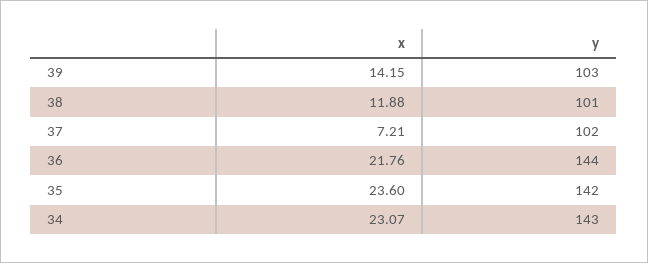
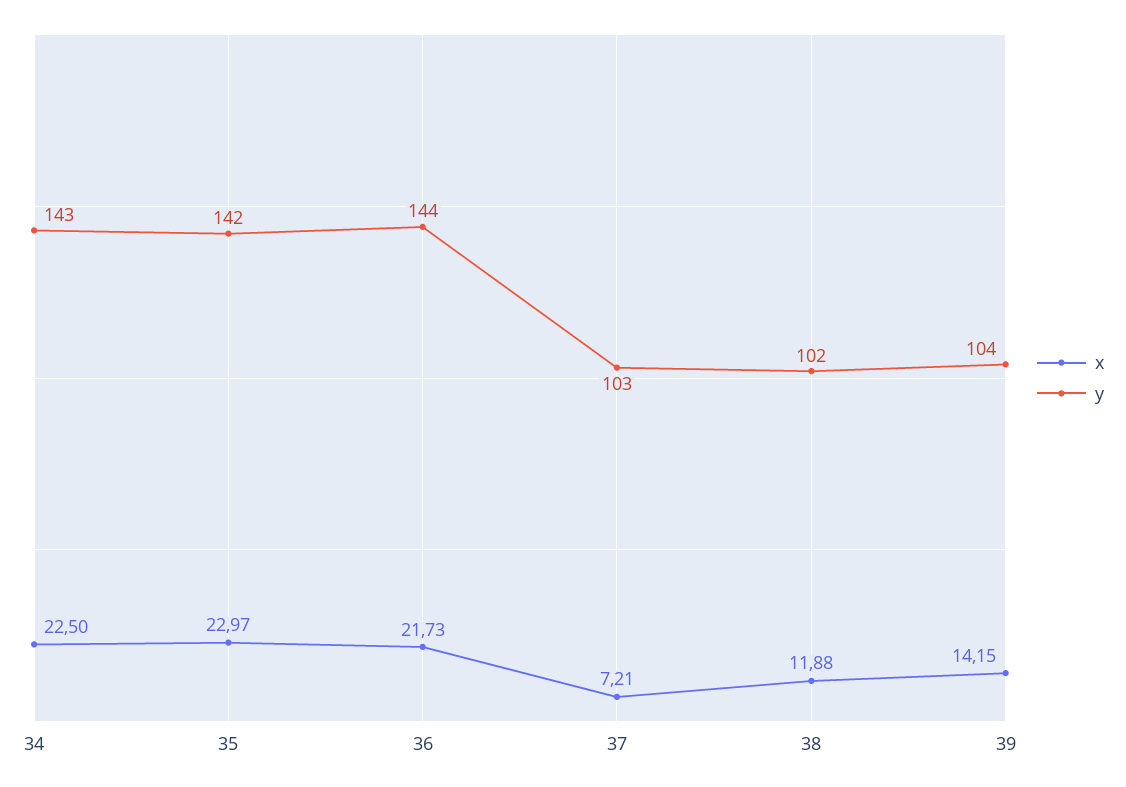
  {
    "x": {
      "39": 14.15,
      "38": 11.88,
      "37": 7.21,
-     "36": 21.76,
+     "36": 21.73,
-     "35": 23.6,
+     "35": 22.97,
-     "34": 23.07
+     "34": 22.5
    },
    "y": {
-     "39": 103,
+     "39": 104,
-     "38": 101,
+     "38": 102,
-     "37": 102,
+     "37": 103,
      "36": 144,
      "35": 142,
      "34": 143
    }
  }

